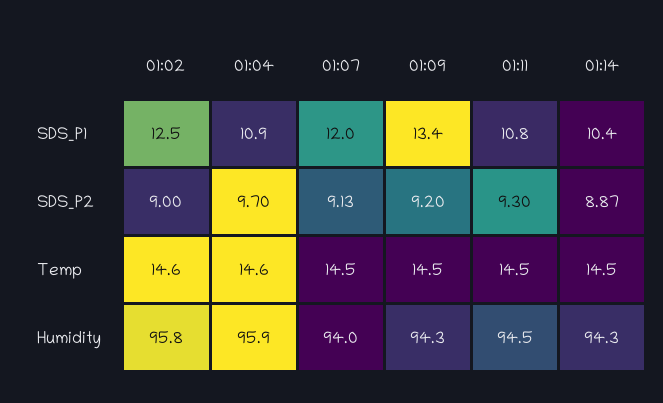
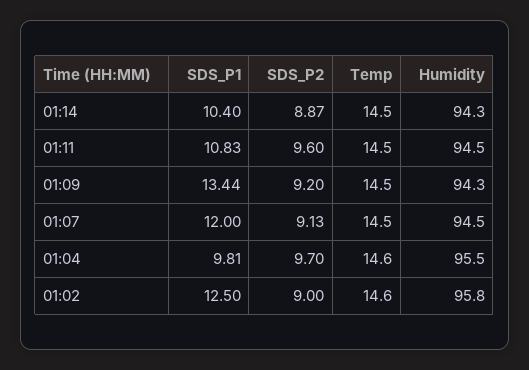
  {
    "01:02": {
      "SDS_P1": 12.5,
      "SDS_P2": 9,
      "Temp": 14.6,
      "Humidity": 95.8
    },
    "01:04": {
-     "SDS_P1": 10.9,
+     "SDS_P1": 9.81,
      "SDS_P2": 9.7,
      "Temp": 14.6,
-     "Humidity": 95.9
+     "Humidity": 95.5
    },
    "01:07": {
      "SDS_P1": 12,
      "SDS_P2": 9.13,
      "Temp": 14.5,
-     "Humidity": 94
+     "Humidity": 94.5
    },
    "01:09": {
      "SDS_P1": 13.44,
      "SDS_P2": 9.2,
      "Temp": 14.5,
      "Humidity": 94.3
    },
    "01:11": {
      "SDS_P1": 10.83,
-     "SDS_P2": 9.3,
+     "SDS_P2": 9.6,
      "Temp": 14.5,
      "Humidity": 94.5
    },
    "01:14": {
      "SDS_P1": 10.4,
      "SDS_P2": 8.87,
      "Temp": 14.5,
      "Humidity": 94.3
    }
  }

